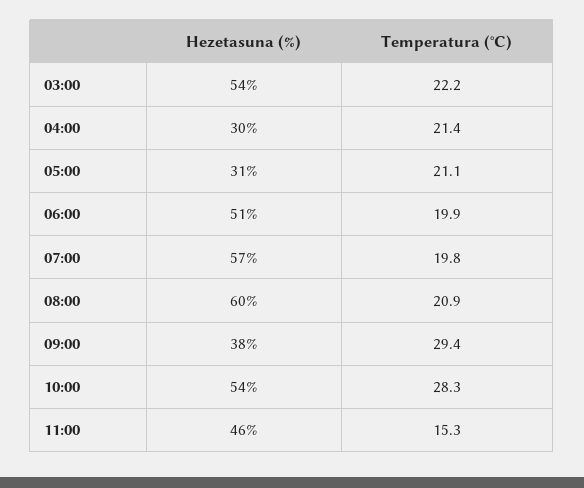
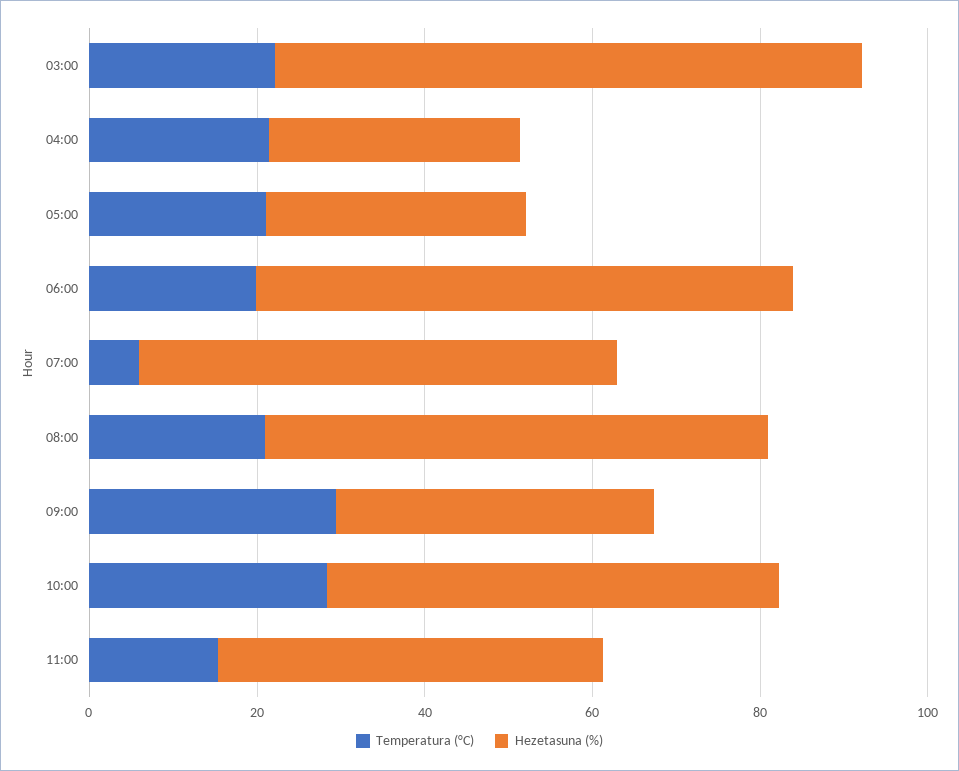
  {
    "Hezetasuna (%)": {
-     "03:00": 54,
+     "03:00": 70,
      "04:00": 30,
      "05:00": 31,
-     "06:00": 51,
+     "06:00": 65,
      "07:00": 57,
      "08:00": 60,
      "09:00": 38,
      "10:00": 54,
      "11:00": 46
    },
    "Temperatura (°C)": {
      "03:00": 22.2,
      "04:00": 21.4,
      "05:00": 21.1,
      "06:00": 19.9,
-     "07:00": 19.8,
+     "07:00": 5,
      "08:00": 20.9,
      "09:00": 29.4,
      "10:00": 28.3,
      "11:00": 15.3
    }
  }

